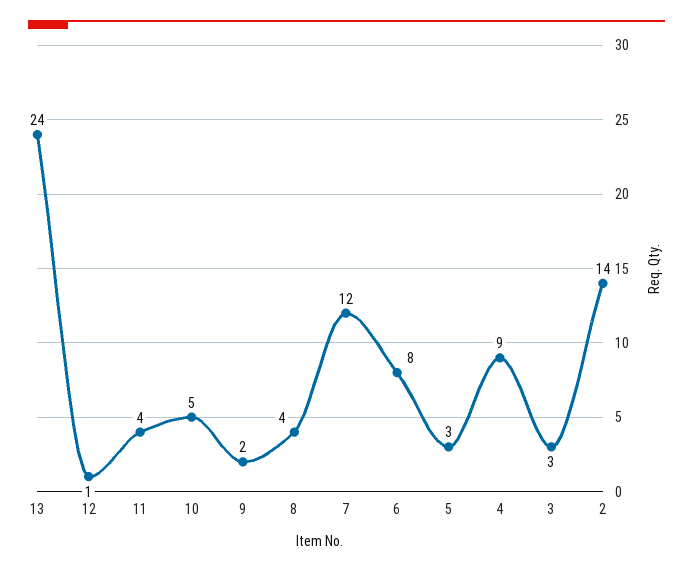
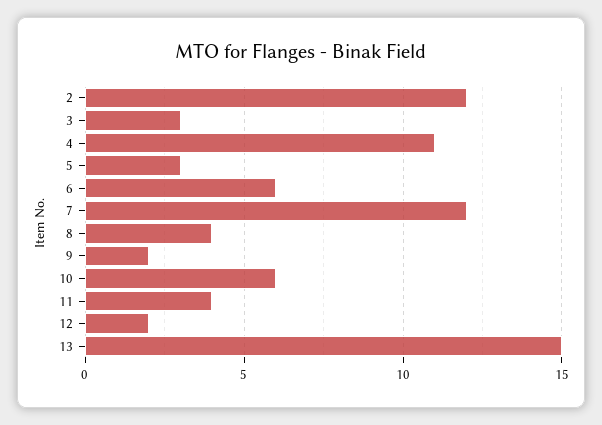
  {
-   "13": 24,
+   "13": 15,
-   "12": 1,
+   "12": 2,
    "11": 4,
-   "10": 5,
+   "10": 6,
    "9": 2,
    "8": 4,
    "7": 12,
-   "6": 8,
+   "6": 6,
    "5": 3,
-   "4": 9,
+   "4": 11,
    "3": 3,
-   "2": 14
+   "2": 12
  }

